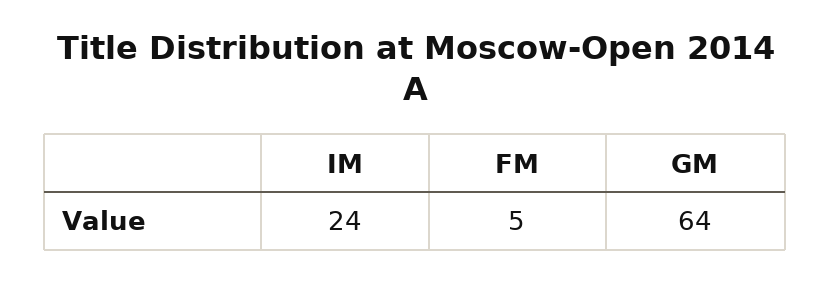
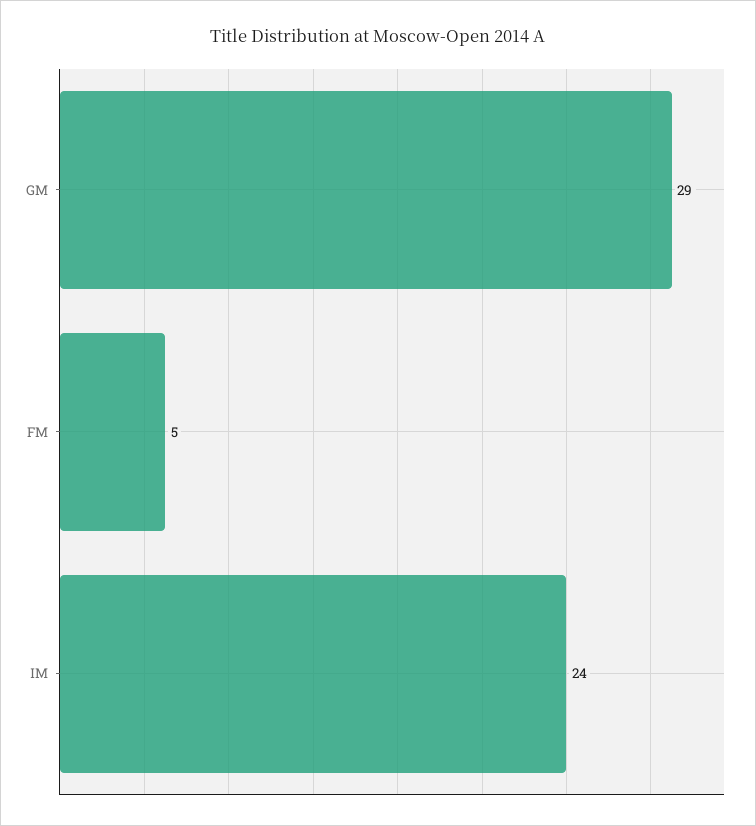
  {
    "IM": 24,
    "FM": 5,
-   "GM": 64
+   "GM": 29
  }

